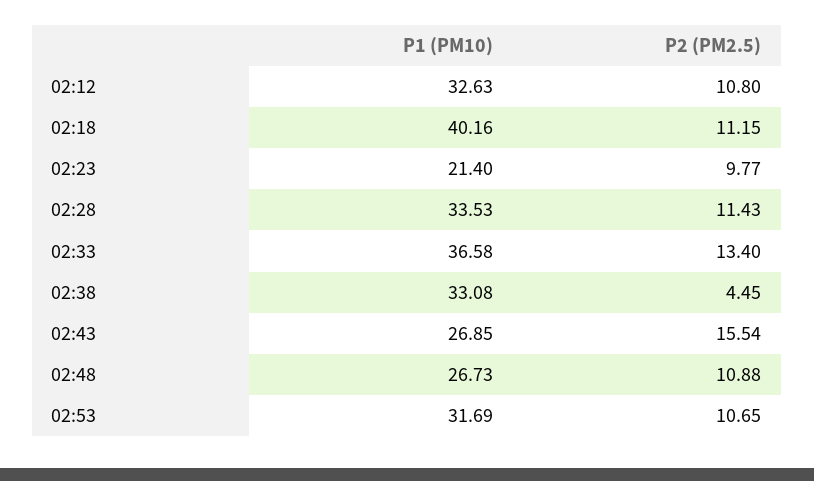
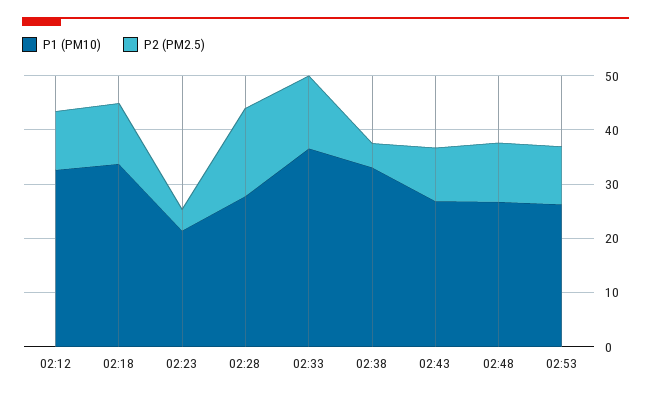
  {
    "P1 (PM10)": {
      "02:12": 32.63,
-     "02:18": 40.16,
+     "02:18": 34,
      "02:23": 21.4,
-     "02:28": 33.53,
+     "02:28": 28,
      "02:33": 36.58,
      "02:38": 33.08,
      "02:43": 26.85,
      "02:48": 26.73,
-     "02:53": 31.69
+     "02:53": 26
    },
    "P2 (PM2.5)": {
      "02:12": 10.8,
      "02:18": 11.15,
-     "02:23": 9.77,
+     "02:23": 4,
-     "02:28": 11.43,
+     "02:28": 16,
      "02:33": 13.4,
      "02:38": 4.45,
-     "02:43": 15.54,
+     "02:43": 10,
      "02:48": 10.88,
      "02:53": 10.65
    }
  }

